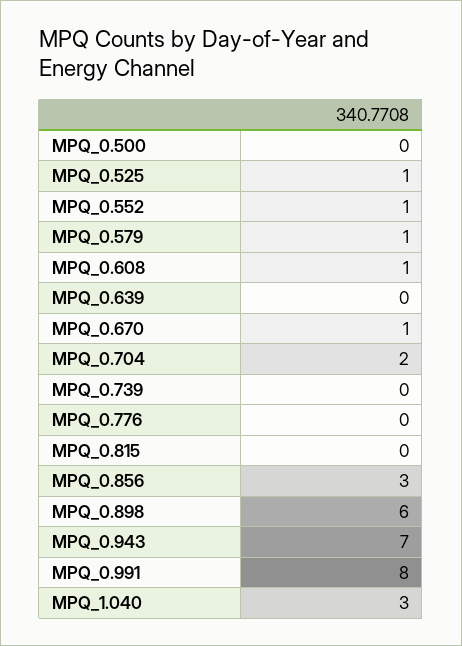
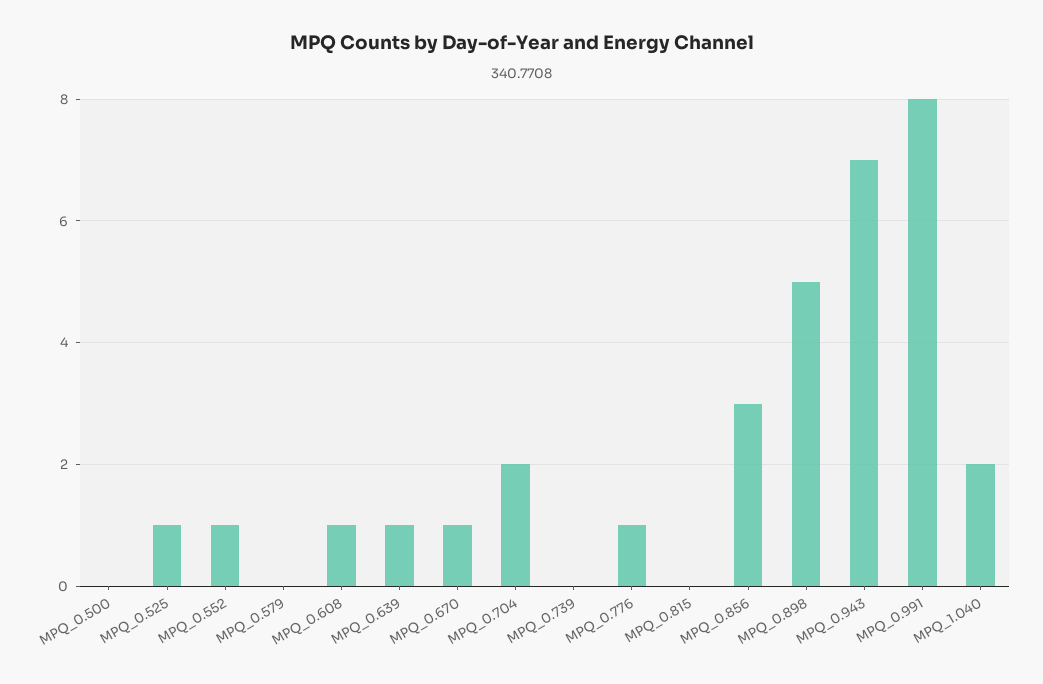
  {
    "MPQ_0.500": 0,
    "MPQ_0.525": 1,
    "MPQ_0.552": 1,
-   "MPQ_0.579": 1,
+   "MPQ_0.579": 0,
    "MPQ_0.608": 1,
-   "MPQ_0.639": 0,
+   "MPQ_0.639": 1,
    "MPQ_0.670": 1,
    "MPQ_0.704": 2,
    "MPQ_0.739": 0,
-   "MPQ_0.776": 0,
+   "MPQ_0.776": 1,
    "MPQ_0.815": 0,
    "MPQ_0.856": 3,
-   "MPQ_0.898": 6,
+   "MPQ_0.898": 5,
    "MPQ_0.943": 7,
    "MPQ_0.991": 8,
-   "MPQ_1.040": 3
+   "MPQ_1.040": 2
  }

